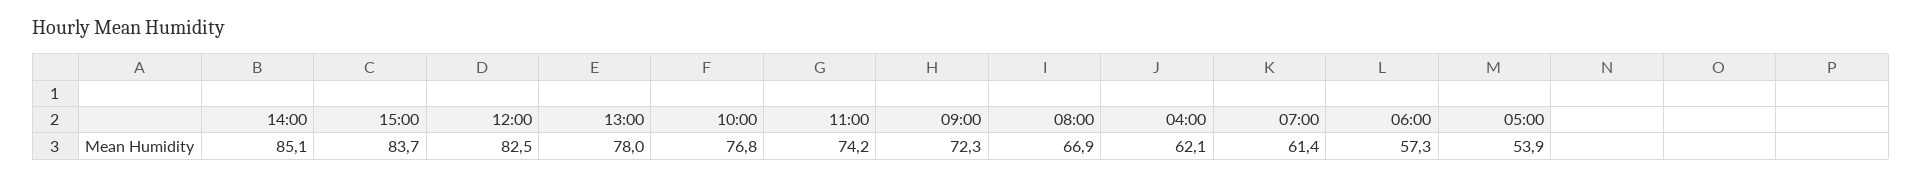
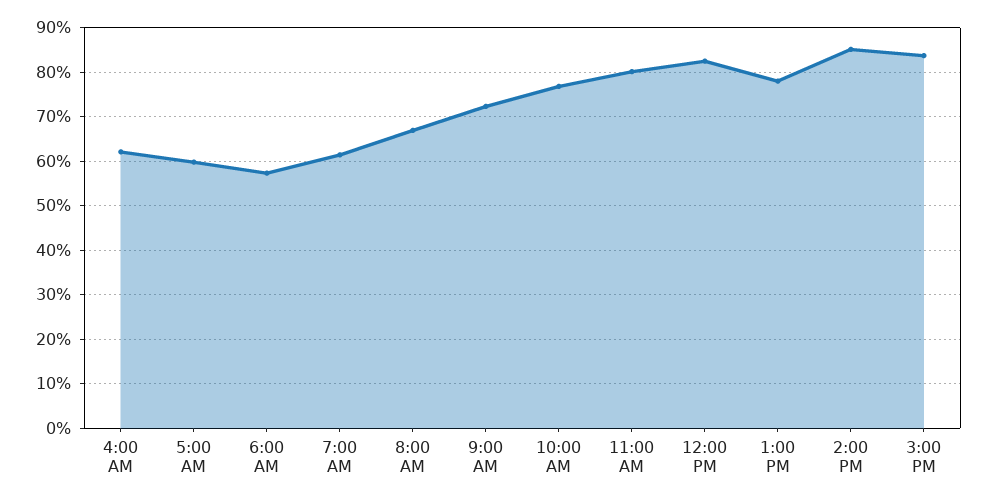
  {
    "14:00": 85.1,
    "15:00": 83.7,
    "12:00": 82.5,
    "13:00": 78,
    "10:00": 76.8,
-   "11:00": 74.2,
+   "11:00": 80,
    "09:00": 72.3,
    "08:00": 66.9,
    "04:00": 62.1,
    "07:00": 61.4,
    "06:00": 57.3,
-   "05:00": 53.9
+   "05:00": 60
  }

